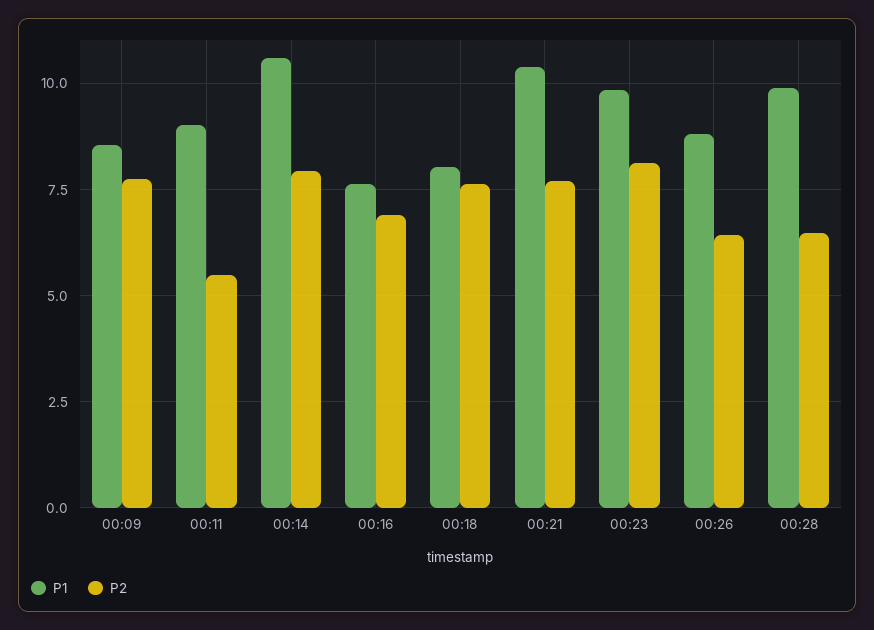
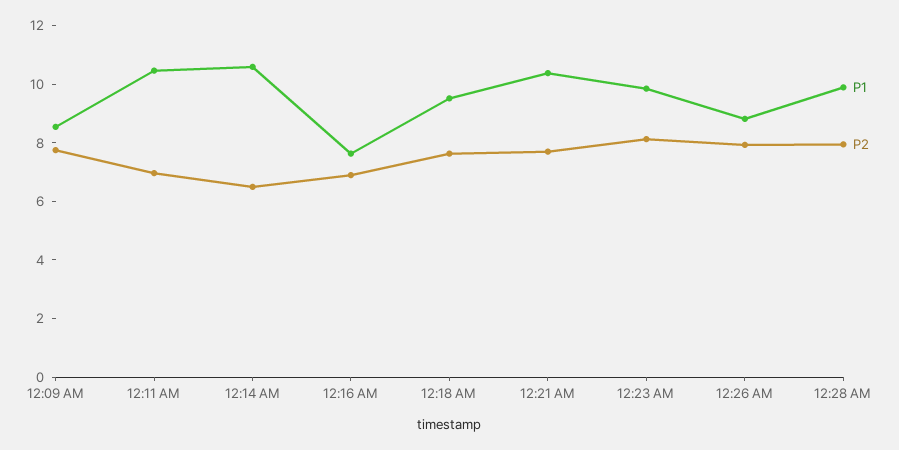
  {
    "P1": {
      "00:09": 8.5,
-     "00:11": 9,
+     "00:11": 10.5,
      "00:14": 10.5,
      "00:16": 7.75,
-     "00:18": 8,
+     "00:18": 9.5,
      "00:21": 10.5,
      "00:23": 9.75,
      "00:26": 8.75,
      "00:28": 10
    },
    "P2": {
      "00:09": 7.75,
-     "00:11": 5.5,
+     "00:11": 7,
-     "00:14": 8,
+     "00:14": 6.5,
      "00:16": 7,
      "00:18": 7.75,
      "00:21": 7.75,
      "00:23": 8.25,
-     "00:26": 6.5,
+     "00:26": 8,
-     "00:28": 6.5
+     "00:28": 8
    }
  }

